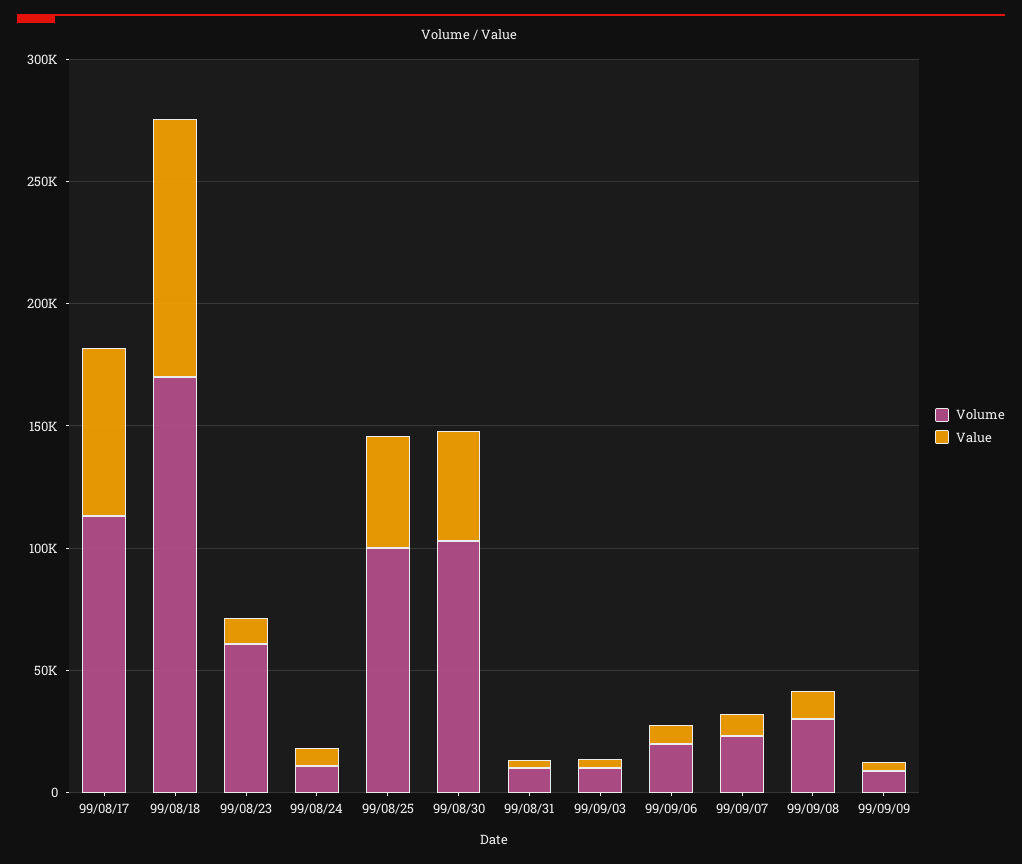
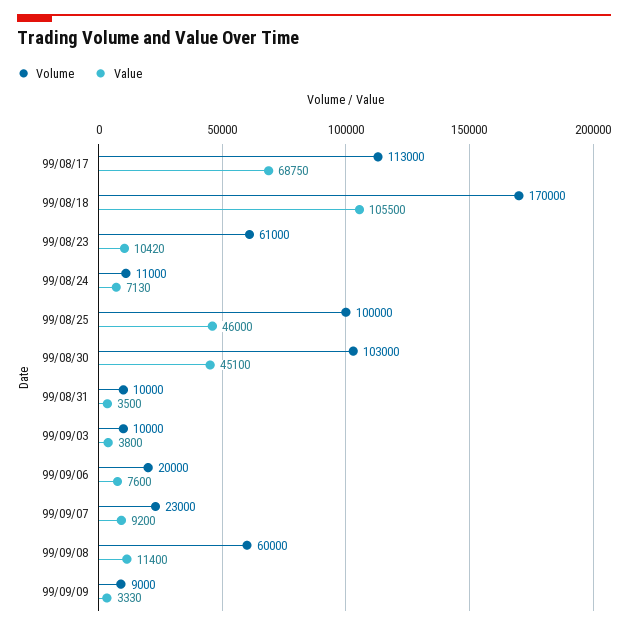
  {
    "Volume": {
      "99/08/17": 113000,
      "99/08/18": 170000,
      "99/08/23": 61000,
      "99/08/24": 11000,
      "99/08/25": 100000,
      "99/08/30": 103000,
      "99/08/31": 10000,
      "99/09/03": 10000,
      "99/09/06": 20000,
      "99/09/07": 23000,
-     "99/09/08": 30000,
+     "99/09/08": 60000,
      "99/09/09": 9000
    },
    "Value": {
      "99/08/17": 68750,
      "99/08/18": 105500,
      "99/08/23": 10420,
      "99/08/24": 7130,
      "99/08/25": 46000,
      "99/08/30": 45100,
      "99/08/31": 3500,
      "99/09/03": 3800,
      "99/09/06": 7600,
      "99/09/07": 9200,
      "99/09/08": 11400,
      "99/09/09": 3330
    }
  }

